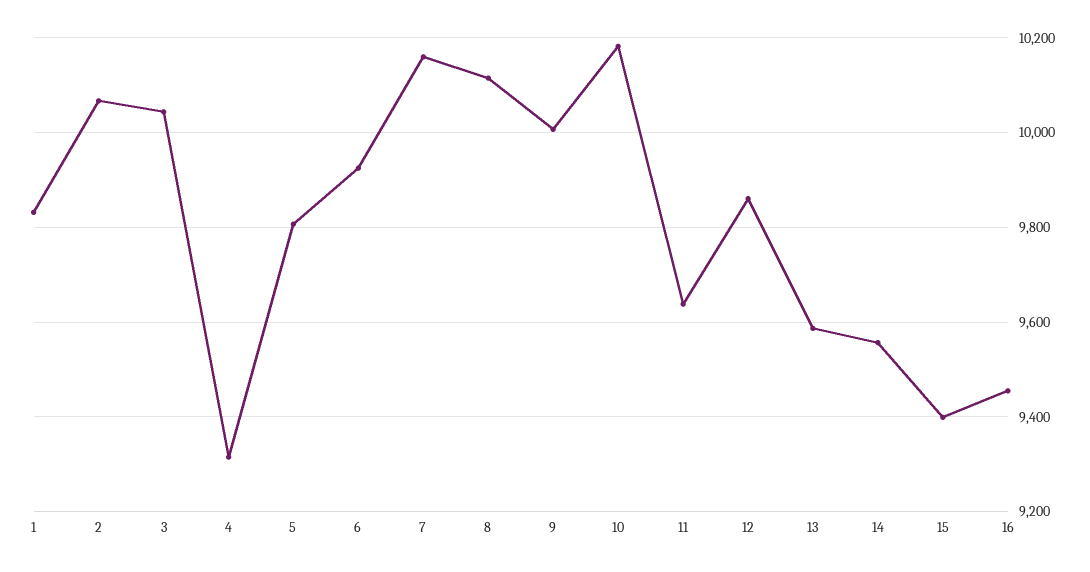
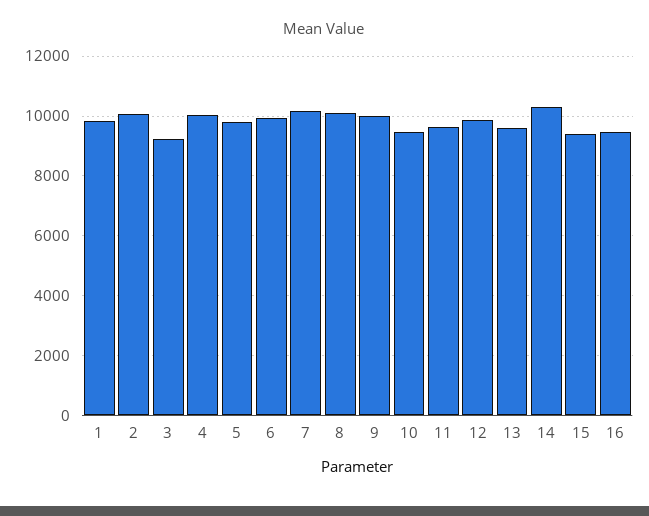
  {
    "1": 9840,
    "2": 10060,
-   "3": 10040,
+   "3": 9250,
-   "4": 9320,
+   "4": 10000,
    "5": 9800,
    "6": 9920,
    "7": 10160,
    "8": 10120,
    "9": 10000,
-   "10": 10180,
+   "10": 9500,
    "11": 9640,
    "12": 9860,
    "13": 9580,
-   "14": 9560,
+   "14": 10250,
    "15": 9400,
    "16": 9460
  }

